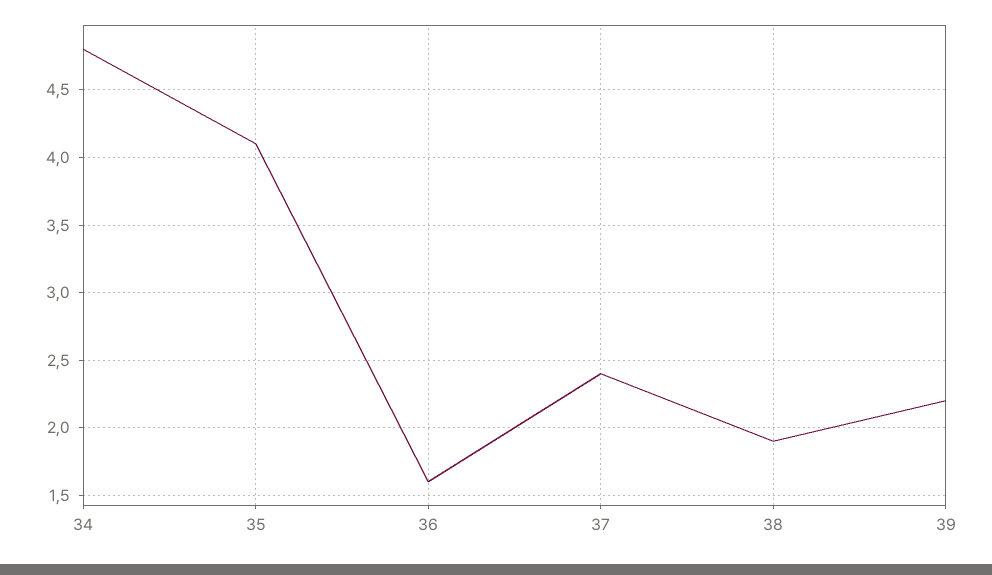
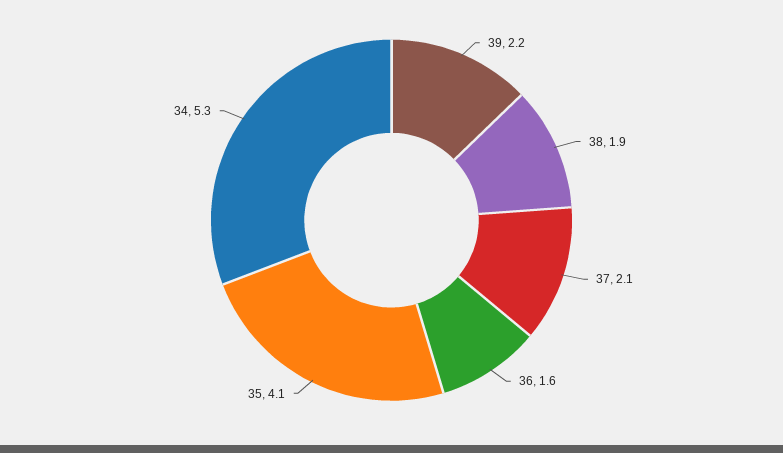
  {
-   "34": 4.8,
+   "34": 5.3,
    "35": 4.1,
    "36": 1.6,
-   "37": 2.4,
+   "37": 2.1,
    "38": 1.9,
    "39": 2.2
  }

